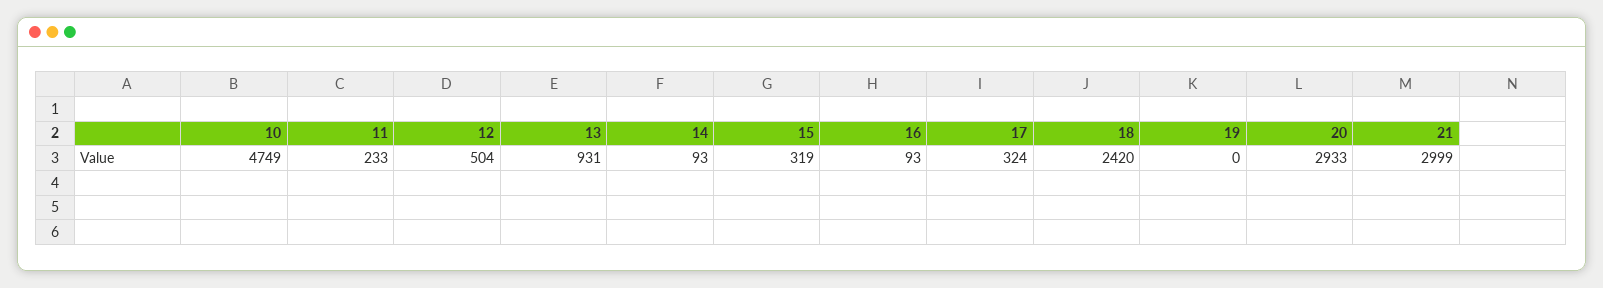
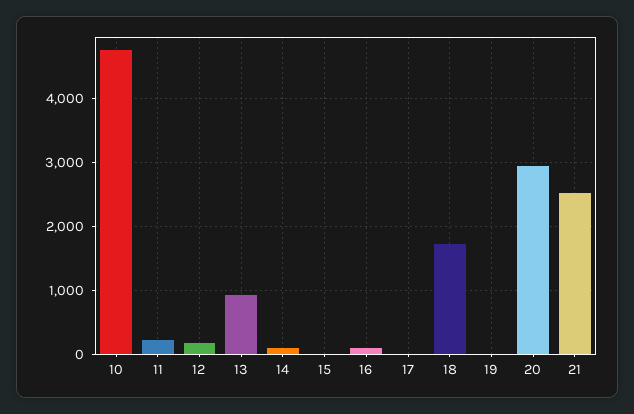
  {
    "10": 4749,
    "11": 233,
-   "12": 504,
+   "12": 200,
    "13": 931,
    "14": 93,
-   "15": 319,
+   "15": 0,
    "16": 93,
-   "17": 324,
+   "17": 0,
-   "18": 2420,
+   "18": 1700,
    "19": 0,
    "20": 2933,
-   "21": 2999
+   "21": 2500
  }

